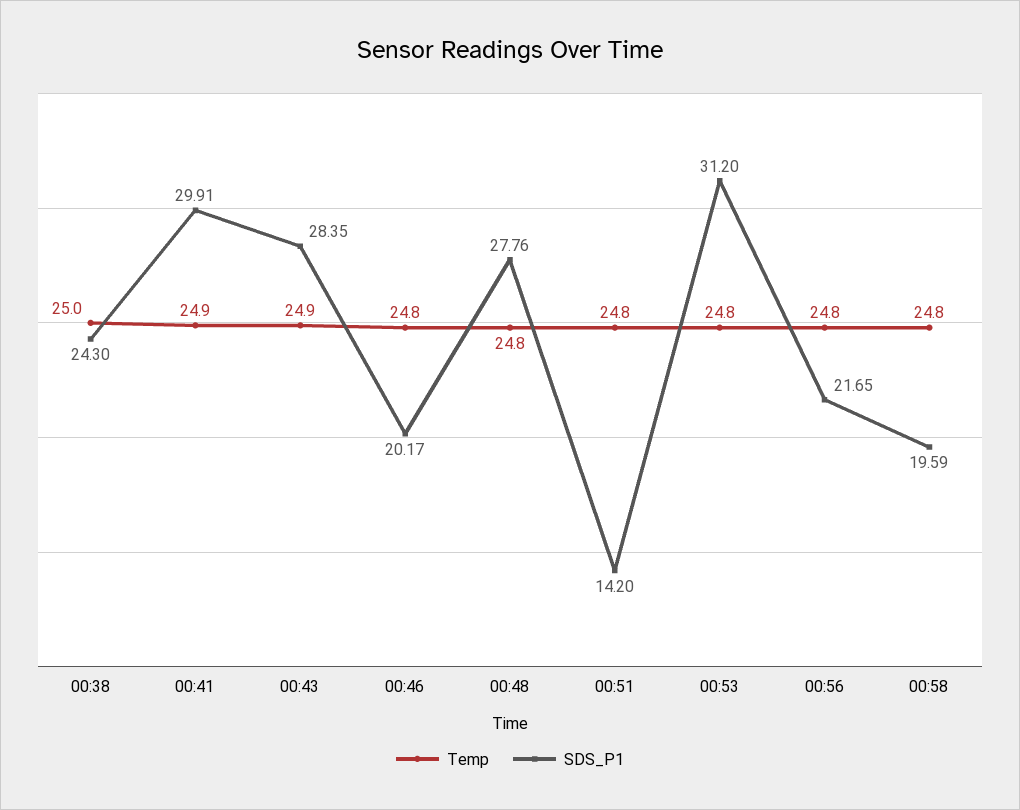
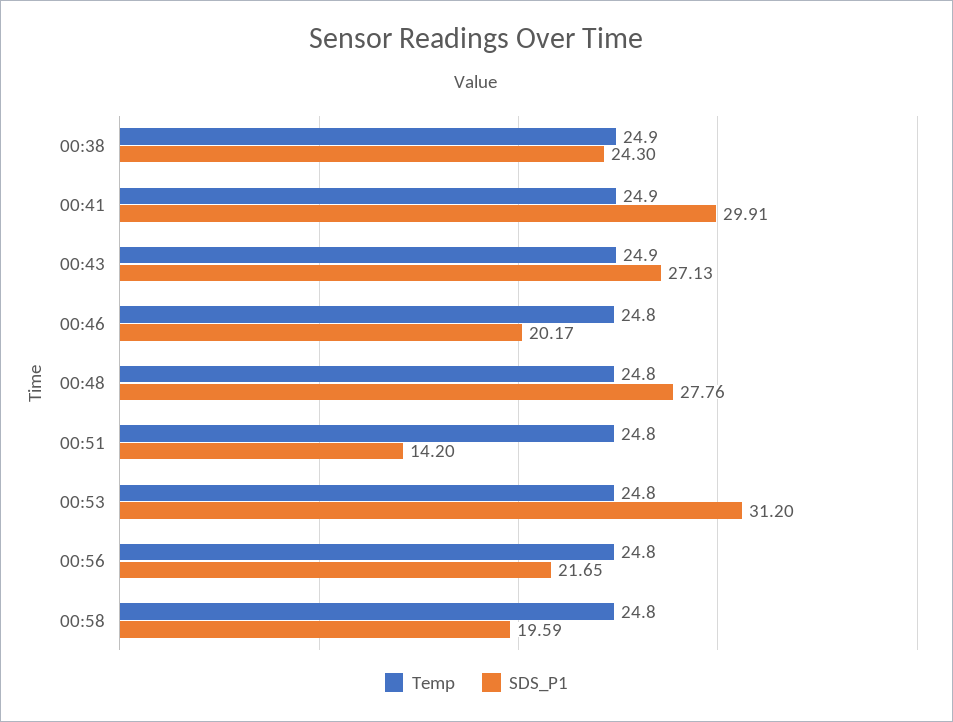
  {
    "Temp": {
-     "00:38": 25,
+     "00:38": 24.9,
      "00:41": 24.9,
      "00:43": 24.9,
      "00:46": 24.8,
      "00:48": 24.8,
      "00:51": 24.8,
      "00:53": 24.8,
      "00:56": 24.8,
      "00:58": 24.8
    },
    "SDS_P1": {
      "00:38": 24.3,
      "00:41": 29.91,
-     "00:43": 28.35,
+     "00:43": 27.13,
      "00:46": 20.17,
      "00:48": 27.76,
      "00:51": 14.2,
      "00:53": 31.2,
      "00:56": 21.65,
      "00:58": 19.59
    }
  }

